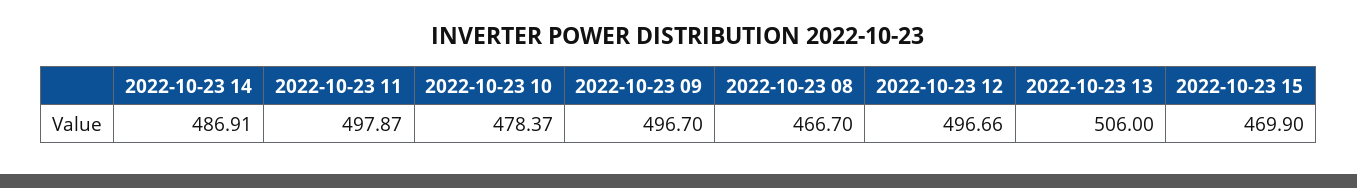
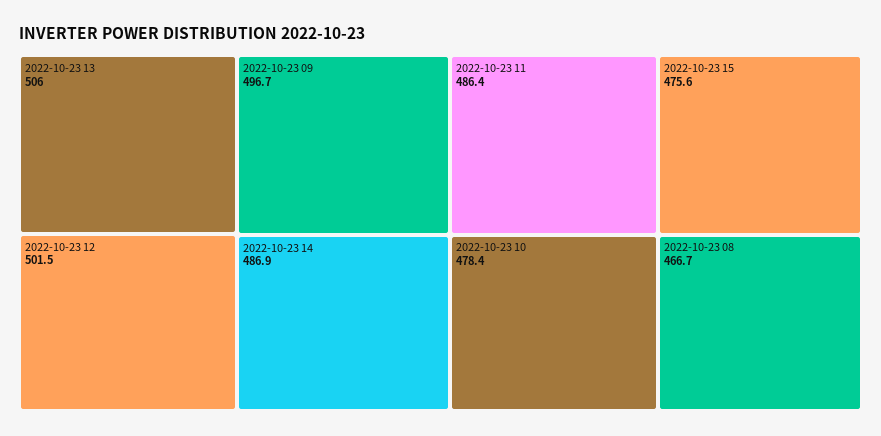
  {
    "2022-10-23 14": 486.91,
-   "2022-10-23 11": 497.87,
+   "2022-10-23 11": 486.4,
    "2022-10-23 10": 478.37,
    "2022-10-23 09": 496.7,
    "2022-10-23 08": 466.7,
-   "2022-10-23 12": 496.66,
+   "2022-10-23 12": 501.5,
    "2022-10-23 13": 506,
-   "2022-10-23 15": 469.9
+   "2022-10-23 15": 475.6
  }

